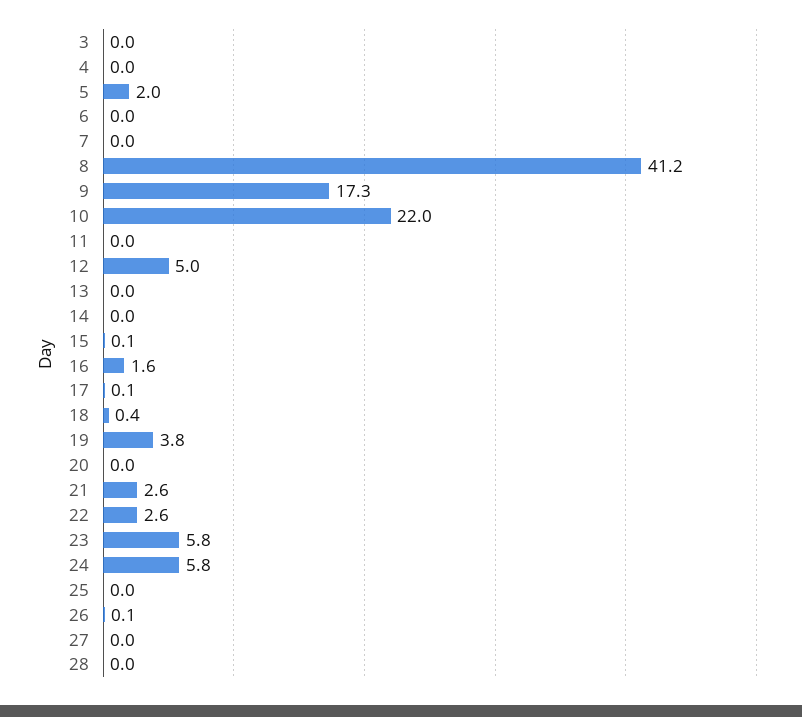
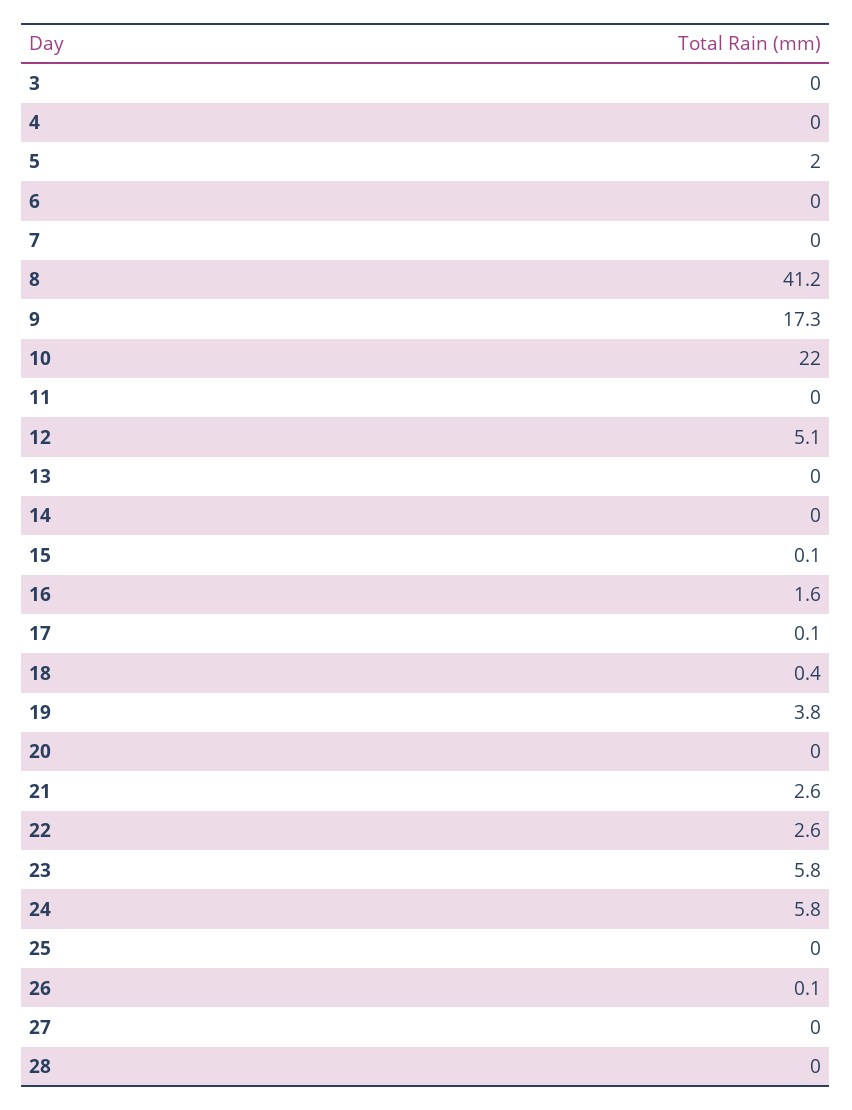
  {
    "3": 0,
    "4": 0,
    "5": 2,
    "6": 0,
    "7": 0,
    "8": 41.2,
    "9": 17.3,
    "10": 22,
    "11": 0,
-   "12": 5,
+   "12": 5.1,
    "13": 0,
    "14": 0,
    "15": 0.1,
    "16": 1.6,
    "17": 0.1,
    "18": 0.4,
    "19": 3.8,
    "20": 0,
    "21": 2.6,
    "22": 2.6,
    "23": 5.8,
    "24": 5.8,
    "25": 0,
    "26": 0.1,
    "27": 0,
    "28": 0
  }

